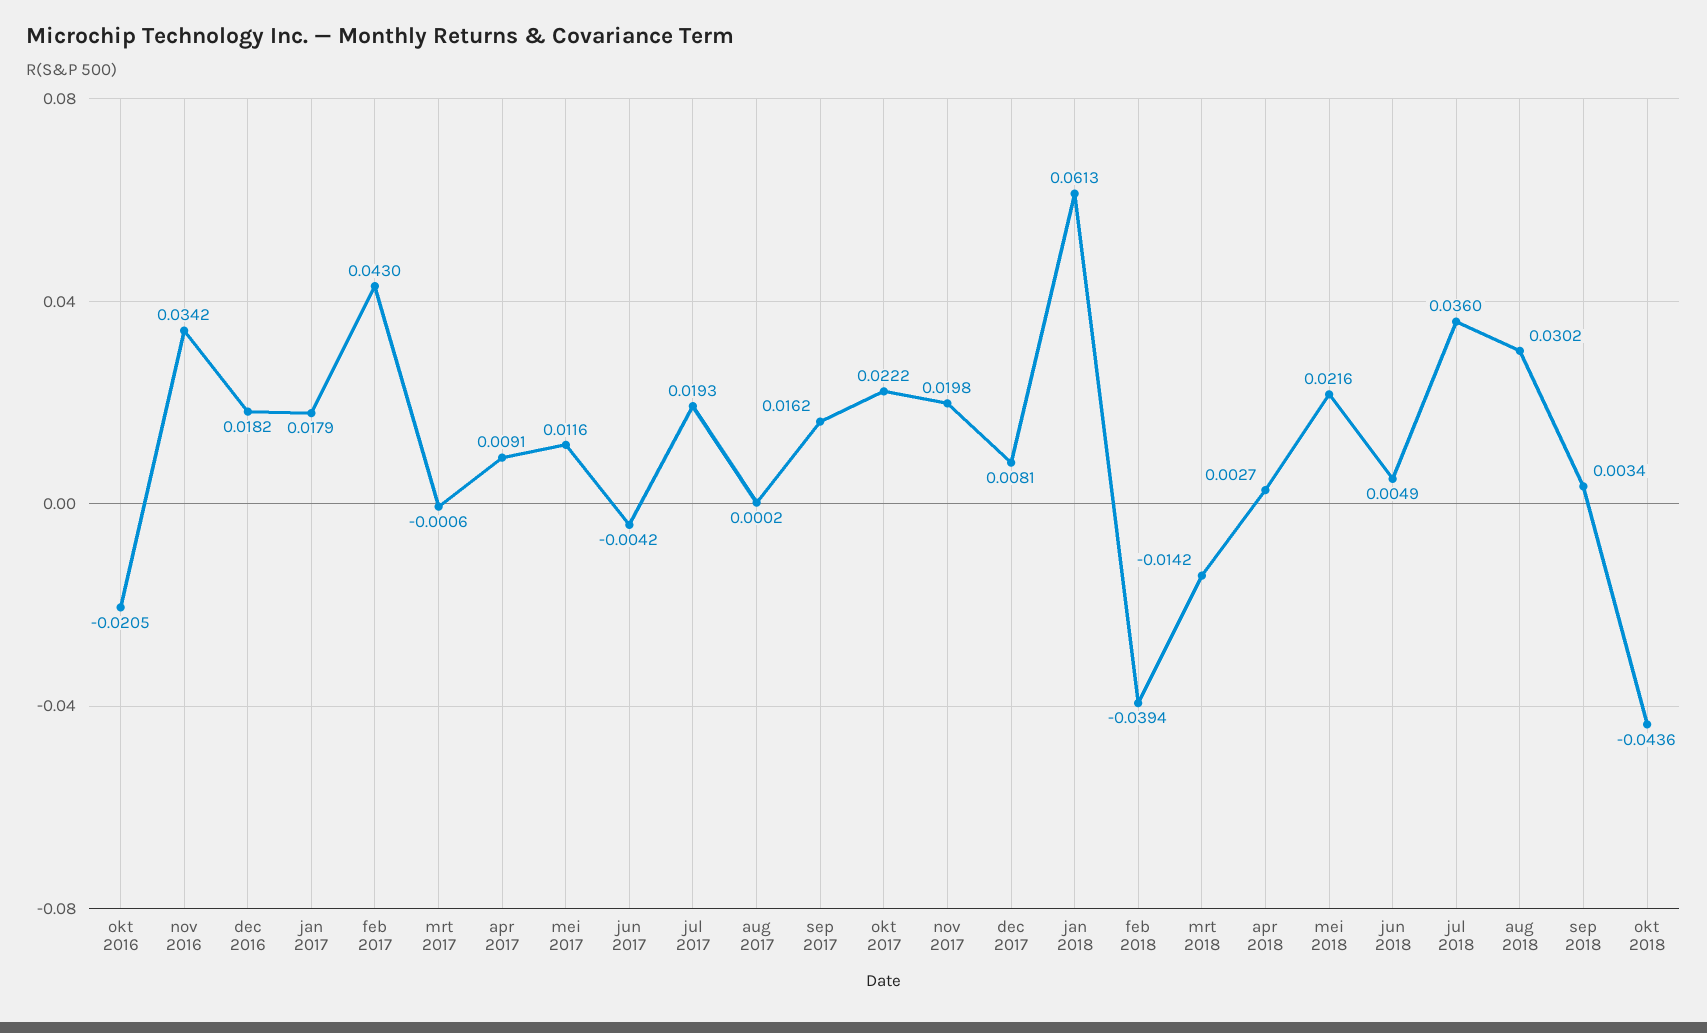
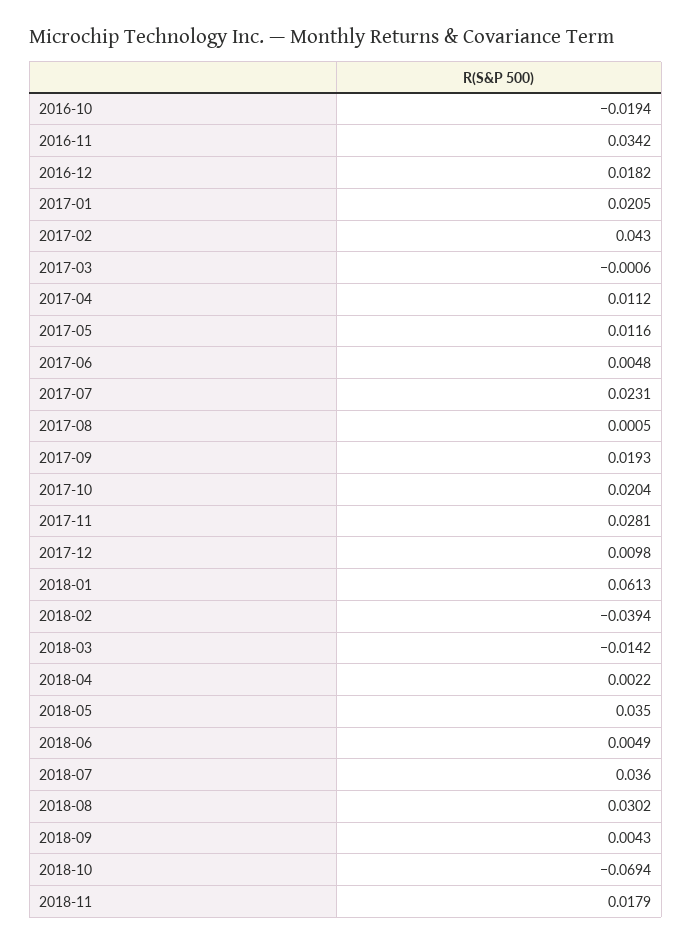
  {
-   "okt 2016": -0.0205,
+   "okt 2016": -0.0194,
    "nov 2016": 0.0342,
    "dec 2016": 0.0182,
-   "jan 2017": 0.0179,
+   "jan 2017": 0.0205,
    "feb 2017": 0.043,
    "mrt 2017": -0.0006,
-   "apr 2017": 0.0091,
+   "apr 2017": 0.0112,
    "mei 2017": 0.0116,
-   "jun 2017": -0.0042,
+   "jun 2017": 0.0048,
-   "jul 2017": 0.0193,
+   "jul 2017": 0.0231,
-   "aug 2017": 0.0002,
+   "aug 2017": 0.0005,
-   "sep 2017": 0.0162,
+   "sep 2017": 0.0193,
-   "okt 2017": 0.0222,
+   "okt 2017": 0.0204,
-   "nov 2017": 0.0198,
+   "nov 2017": 0.0281,
-   "dec 2017": 0.0081,
+   "dec 2017": 0.0098,
    "jan 2018": 0.0613,
    "feb 2018": -0.0394,
    "mrt 2018": -0.0142,
-   "apr 2018": 0.0027,
+   "apr 2018": 0.0022,
-   "mei 2018": 0.0216,
+   "mei 2018": 0.035,
    "jun 2018": 0.0049,
    "jul 2018": 0.036,
    "aug 2018": 0.0302,
-   "sep 2018": 0.0034,
+   "sep 2018": 0.0043,
-   "okt 2018": -0.0436
+   "okt 2018": -0.0694,
+   "2018-11": 0.0179
  }

